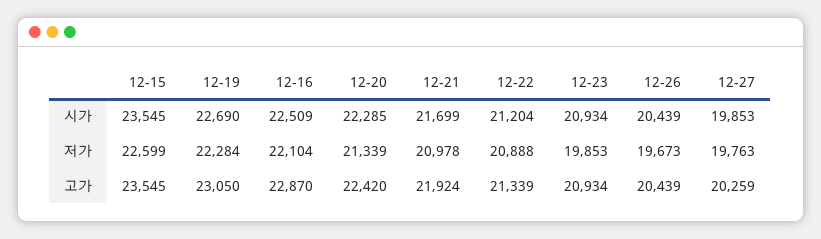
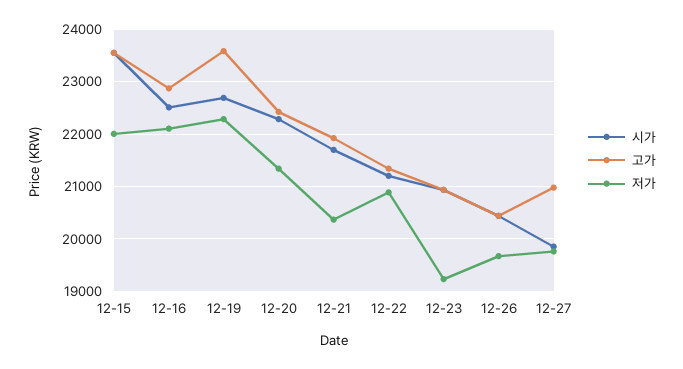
  {
    "시가": {
      "12-15": 23545,
      "12-19": 22690,
      "12-16": 22509,
      "12-20": 22285,
      "12-21": 21699,
      "12-22": 21204,
      "12-23": 20934,
      "12-26": 20439,
      "12-27": 19853
    },
    "저가": {
-     "12-15": 22599,
+     "12-15": 22000,
      "12-19": 22284,
      "12-16": 22104,
      "12-20": 21339,
-     "12-21": 20978,
+     "12-21": 20400,
      "12-22": 20888,
-     "12-23": 19853,
+     "12-23": 19200,
      "12-26": 19673,
      "12-27": 19763
    },
    "고가": {
      "12-15": 23545,
-     "12-19": 23050,
+     "12-19": 23600,
      "12-16": 22870,
      "12-20": 22420,
      "12-21": 21924,
      "12-22": 21339,
      "12-23": 20934,
      "12-26": 20439,
-     "12-27": 20259
+     "12-27": 21000
    }
  }

